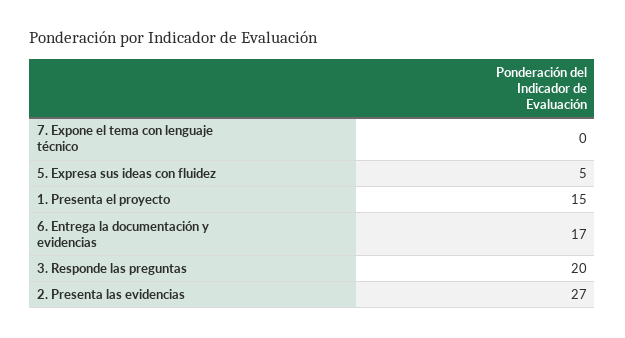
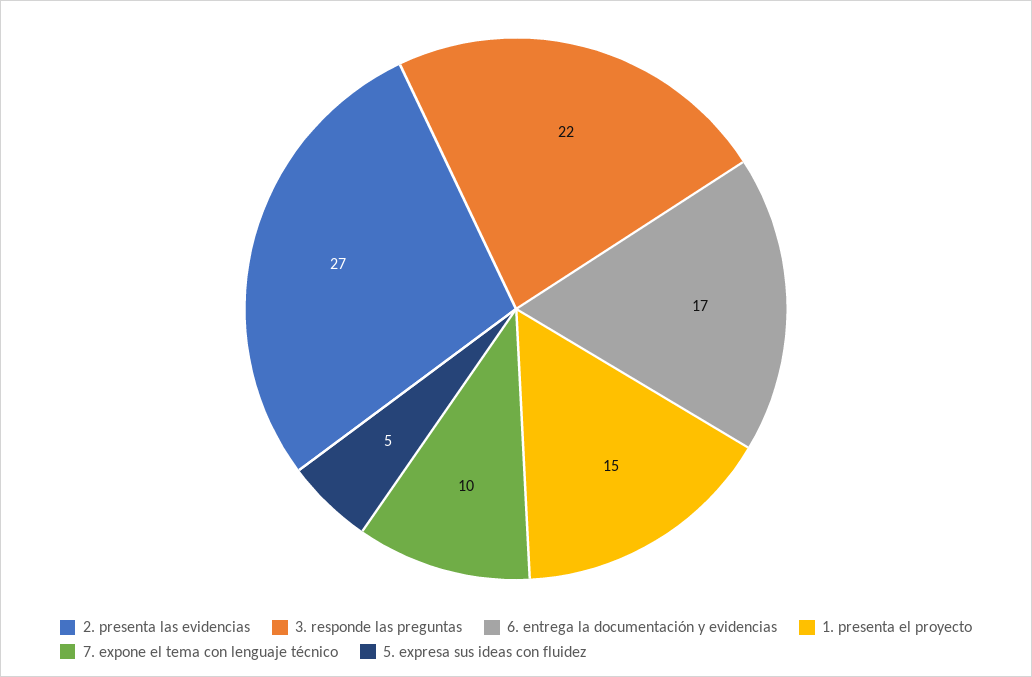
  {
-   "7. Expone el tema con lenguaje técnico": 0,
+   "7. Expone el tema con lenguaje técnico": 10,
    "5. Expresa sus ideas con fluidez": 5,
    "1. Presenta el proyecto": 15,
    "6. Entrega la documentación y evidencias": 17,
-   "3. Responde las preguntas": 20,
+   "3. Responde las preguntas": 22,
    "2. Presenta las evidencias": 27
  }

